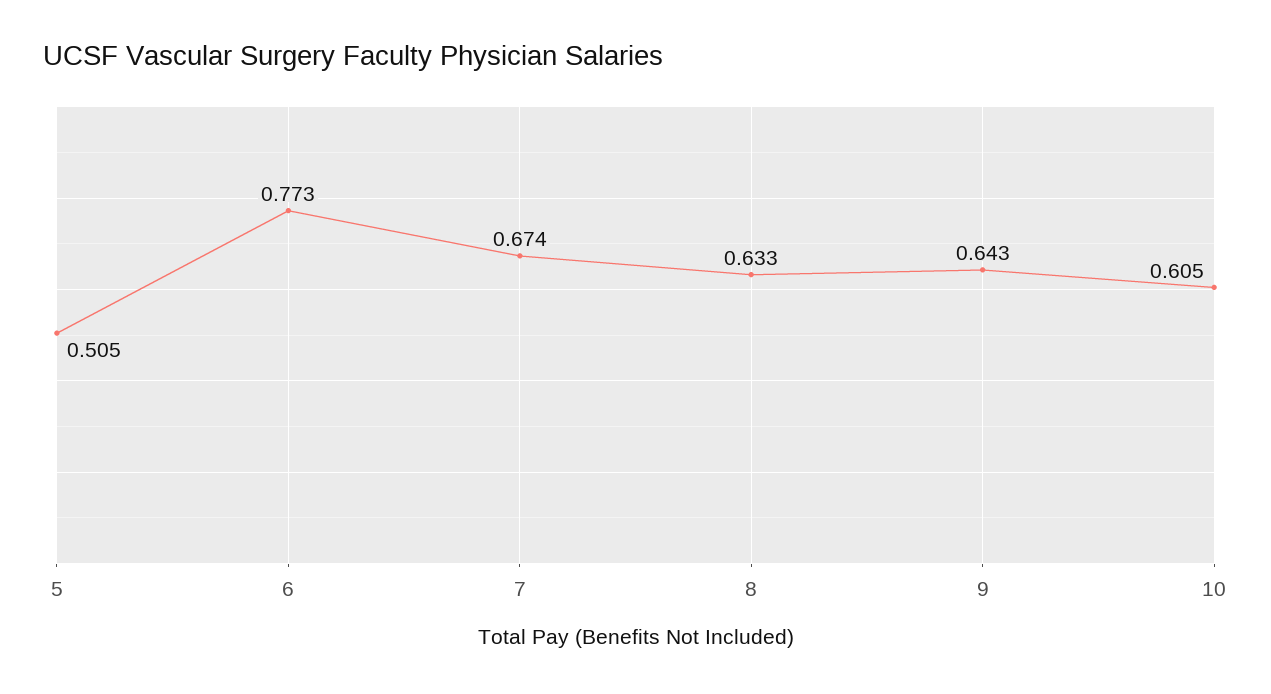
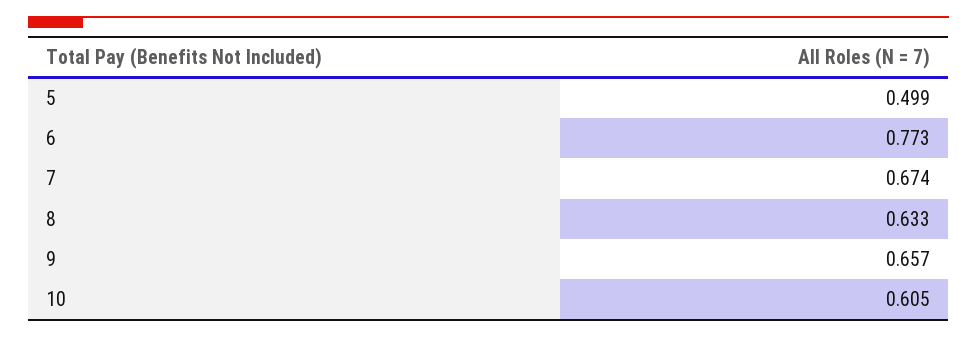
  {
-   "5": 0.505,
+   "5": 0.499,
    "6": 0.773,
    "7": 0.674,
    "8": 0.633,
-   "9": 0.643,
+   "9": 0.657,
    "10": 0.605
  }

